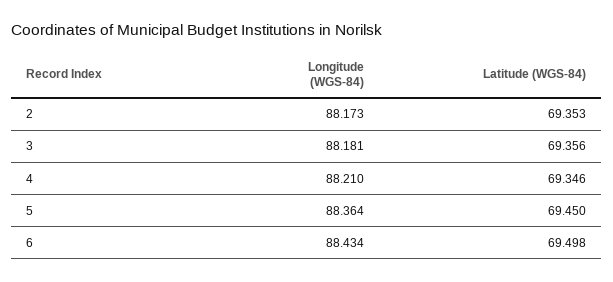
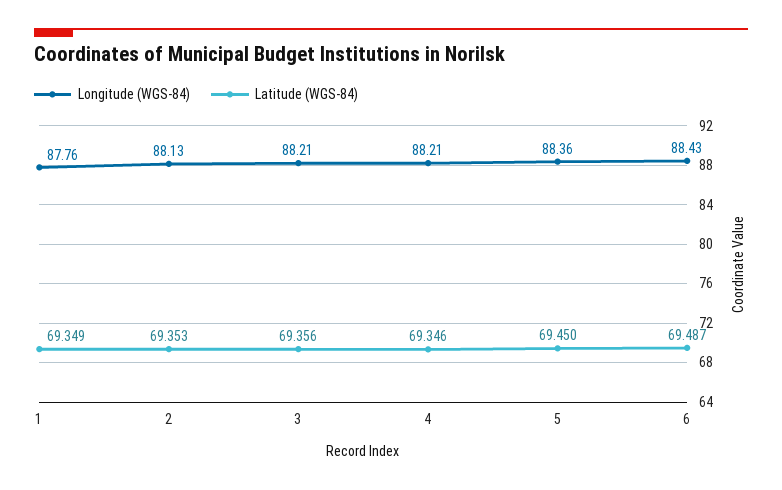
  {
    "Longitude (WGS-84)": {
-     "2": 88.173,
+     "2": 88.13,
-     "3": 88.181,
+     "3": 88.21,
      "4": 88.21,
      "5": 88.364,
-     "6": 88.434
+     "6": 88.434,
+     "1": 87.76
    },
    "Latitude (WGS-84)": {
      "2": 69.353,
      "3": 69.356,
      "4": 69.346,
      "5": 69.45,
-     "6": 69.498
+     "6": 69.487,
+     "1": 69.349
    }
  }

